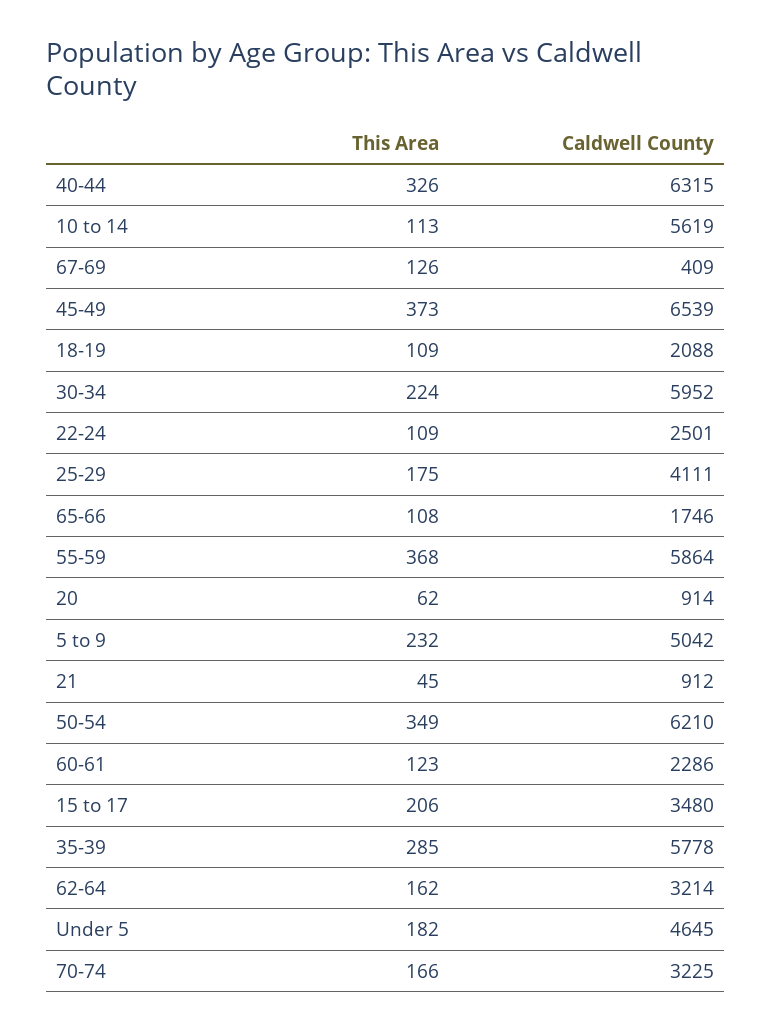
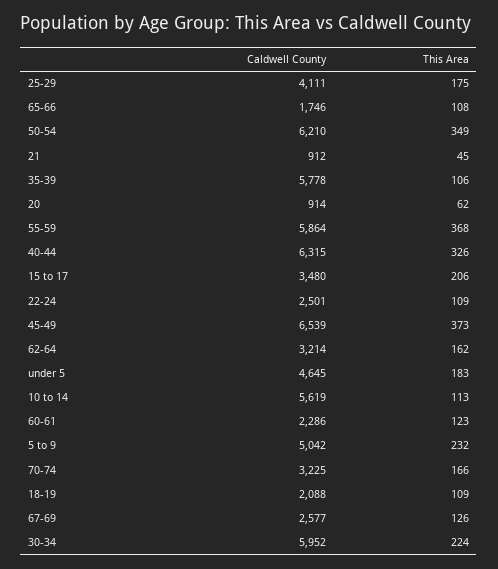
  {
    "This Area": {
      "40-44": 326,
      "10 to 14": 113,
      "67-69": 126,
      "45-49": 373,
      "18-19": 109,
      "30-34": 224,
      "22-24": 109,
      "25-29": 175,
      "65-66": 108,
      "55-59": 368,
      "20": 62,
      "5 to 9": 232,
      "21": 45,
      "50-54": 349,
      "60-61": 123,
      "15 to 17": 206,
-     "35-39": 285,
+     "35-39": 106,
      "62-64": 162,
-     "Under 5": 182,
+     "Under 5": 183,
      "70-74": 166
    },
    "Caldwell County": {
      "40-44": 6315,
      "10 to 14": 5619,
-     "67-69": 409,
+     "67-69": 2577,
      "45-49": 6539,
      "18-19": 2088,
      "30-34": 5952,
      "22-24": 2501,
      "25-29": 4111,
      "65-66": 1746,
      "55-59": 5864,
      "20": 914,
      "5 to 9": 5042,
      "21": 912,
      "50-54": 6210,
      "60-61": 2286,
      "15 to 17": 3480,
      "35-39": 5778,
      "62-64": 3214,
      "Under 5": 4645,
      "70-74": 3225
    }
  }

